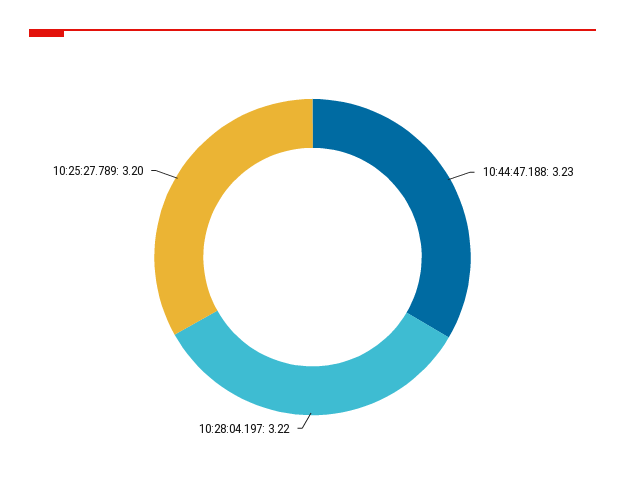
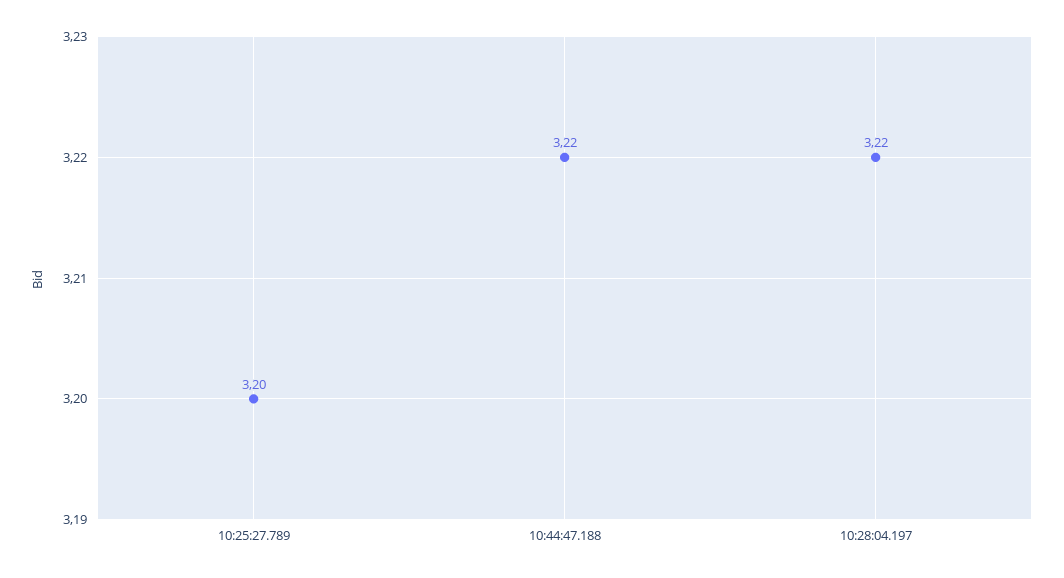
  {
-   "10:44:47.188": 3.23,
+   "10:44:47.188": 3.22,
    "10:28:04.197": 3.22,
    "10:25:27.789": 3.2
  }

